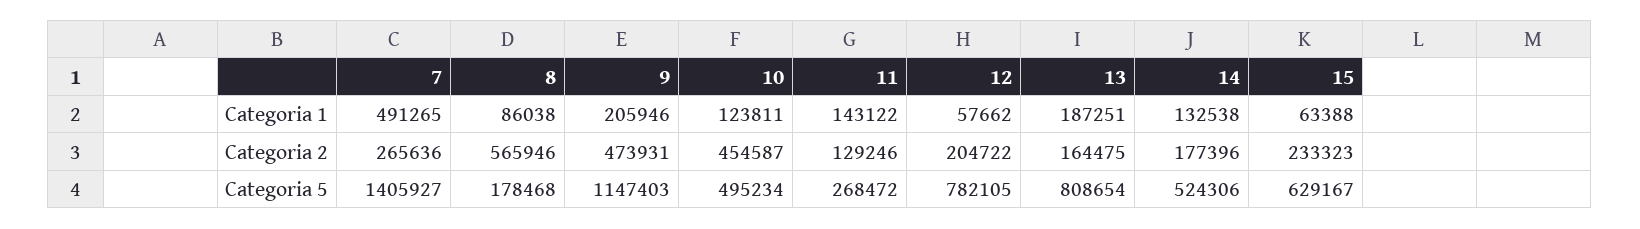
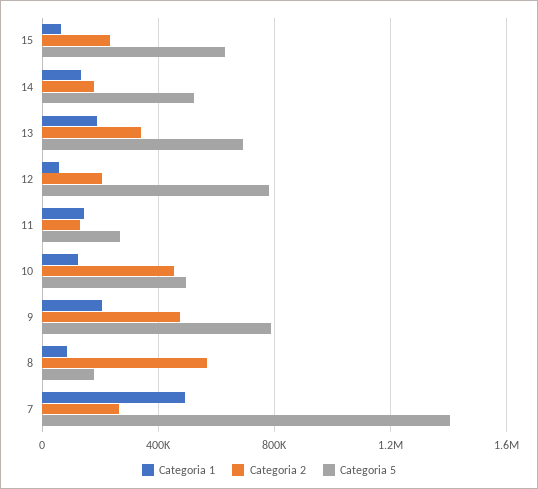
  {
    "Categoria 1": {
      "7": 491265,
      "8": 86038,
      "9": 205946,
      "10": 123811,
      "11": 143122,
      "12": 57662,
      "13": 187251,
      "14": 132538,
      "15": 63388
    },
    "Categoria 2": {
      "7": 265636,
      "8": 565946,
      "9": 473931,
      "10": 454587,
      "11": 129246,
      "12": 204722,
-     "13": 164475,
+     "13": 350000,
      "14": 177396,
      "15": 233323
    },
    "Categoria 5": {
      "7": 1405927,
      "8": 178468,
-     "9": 1147403,
+     "9": 800000,
      "10": 495234,
      "11": 268472,
      "12": 782105,
-     "13": 808654,
+     "13": 700000,
      "14": 524306,
      "15": 629167
    }
  }

